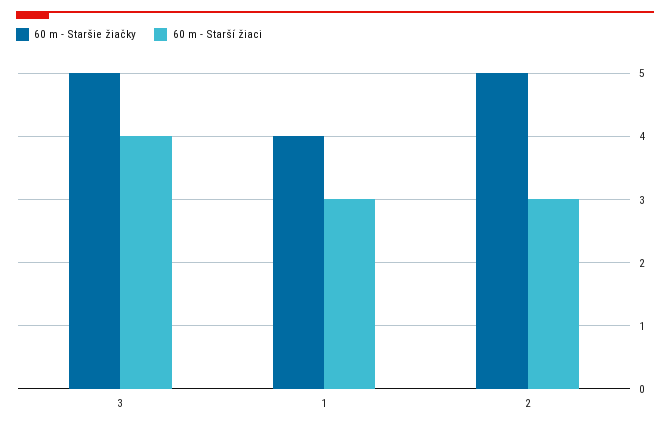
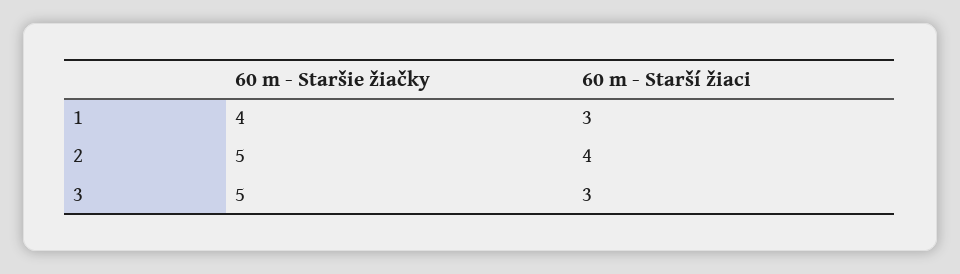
  {
    "60 m - Staršie žiačky": {
      "3": 5,
      "1": 4,
      "2": 5
    },
    "60 m - Starší žiaci": {
-     "3": 4,
+     "3": 3,
      "1": 3,
-     "2": 3
+     "2": 4
    }
  }

